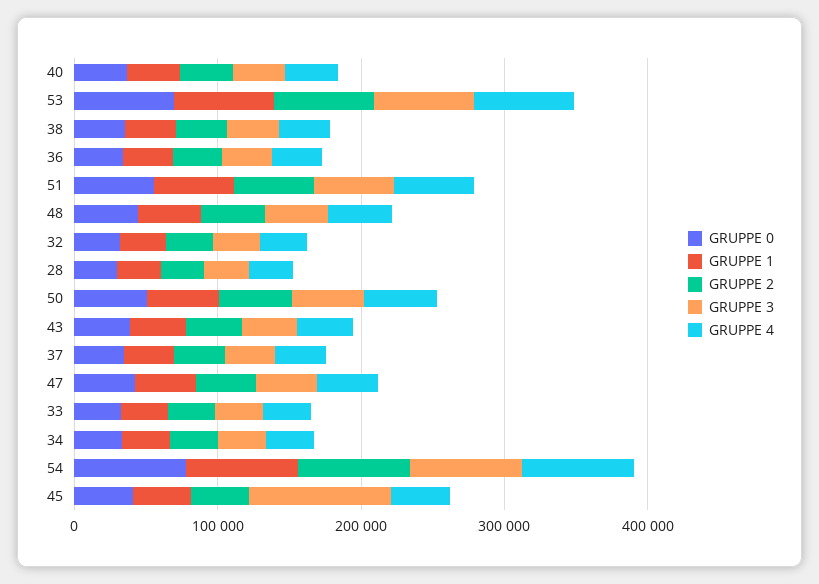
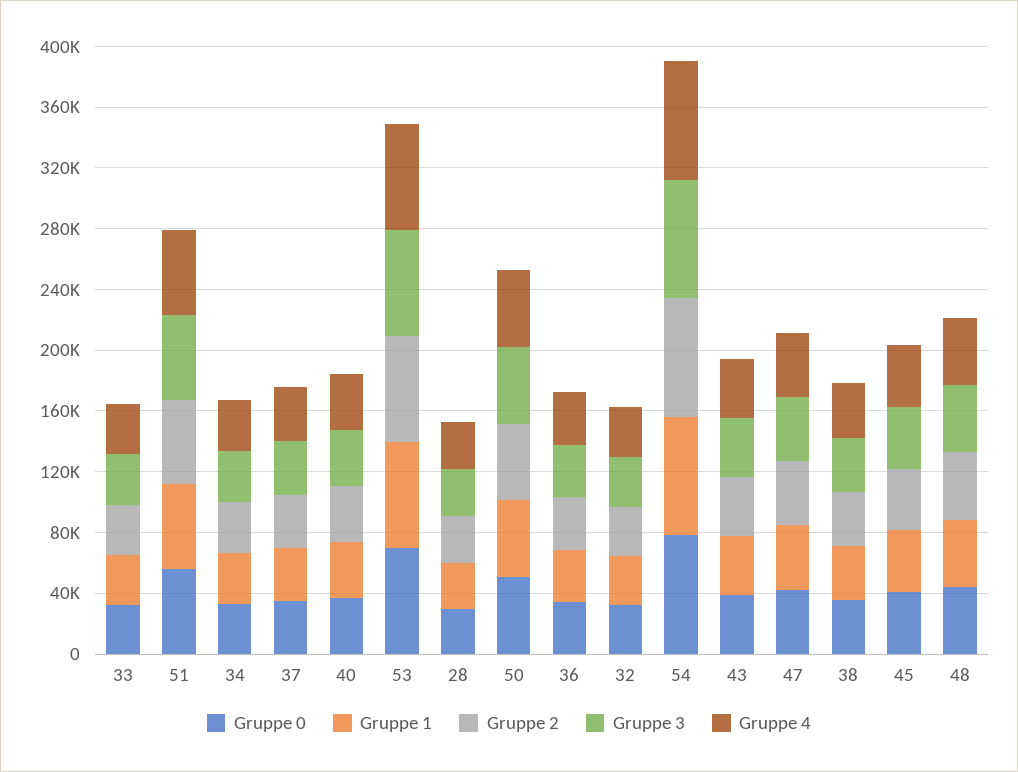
  {
    "GRUPPE 0": {
      "40": 40000,
      "53": 70000,
      "38": 40000,
      "36": 30000,
      "51": 60000,
      "48": 40000,
      "32": 30000,
      "28": 30000,
      "50": 50000,
      "43": 40000,
      "37": 30000,
      "47": 40000,
      "33": 30000,
      "34": 30000,
      "54": 80000,
      "45": 40000
    },
    "GRUPPE 1": {
      "40": 40000,
      "53": 70000,
      "38": 40000,
      "36": 30000,
      "51": 60000,
      "48": 40000,
      "32": 30000,
      "28": 30000,
      "50": 50000,
      "43": 40000,
      "37": 30000,
      "47": 40000,
      "33": 30000,
      "34": 30000,
      "54": 80000,
      "45": 40000
    },
    "GRUPPE 2": {
      "40": 40000,
      "53": 70000,
      "38": 40000,
      "36": 30000,
      "51": 60000,
      "48": 40000,
      "32": 30000,
      "28": 30000,
      "50": 50000,
      "43": 40000,
      "37": 40000,
      "47": 40000,
      "33": 30000,
      "34": 30000,
      "54": 80000,
      "45": 40000
    },
    "GRUPPE 3": {
      "40": 40000,
      "53": 70000,
      "38": 40000,
      "36": 30000,
      "51": 60000,
      "48": 40000,
      "32": 30000,
      "28": 30000,
      "50": 50000,
      "43": 40000,
      "37": 40000,
      "47": 40000,
      "33": 30000,
      "34": 30000,
      "54": 80000,
-     "45": 100000
+     "45": 40000
    },
    "GRUPPE 4": {
      "40": 40000,
      "53": 70000,
      "38": 40000,
      "36": 30000,
      "51": 60000,
      "48": 40000,
      "32": 30000,
      "28": 30000,
      "50": 50000,
      "43": 40000,
      "37": 40000,
      "47": 40000,
      "33": 30000,
      "34": 30000,
      "54": 80000,
      "45": 40000
    }
  }

